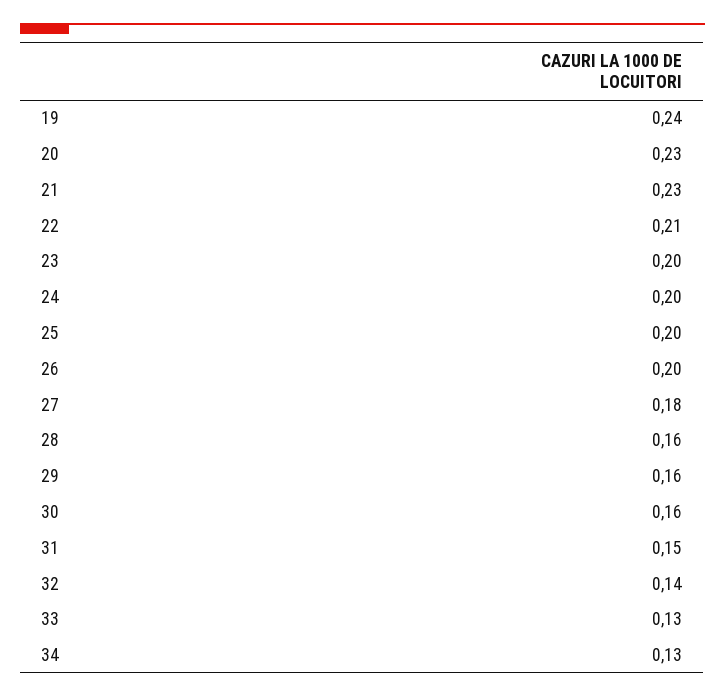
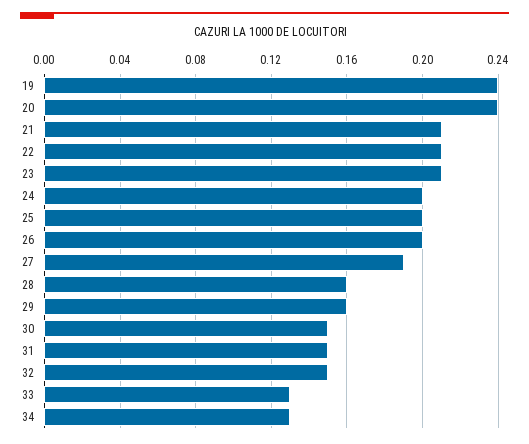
  {
    "19": 0.24,
-   "20": 0.23,
+   "20": 0.24,
-   "21": 0.23,
+   "21": 0.21,
    "22": 0.21,
-   "23": 0.2,
+   "23": 0.21,
    "24": 0.2,
    "25": 0.2,
    "26": 0.2,
-   "27": 0.18,
+   "27": 0.19,
    "28": 0.16,
    "29": 0.16,
-   "30": 0.16,
+   "30": 0.15,
    "31": 0.15,
-   "32": 0.14,
+   "32": 0.15,
    "33": 0.13,
    "34": 0.13
  }

